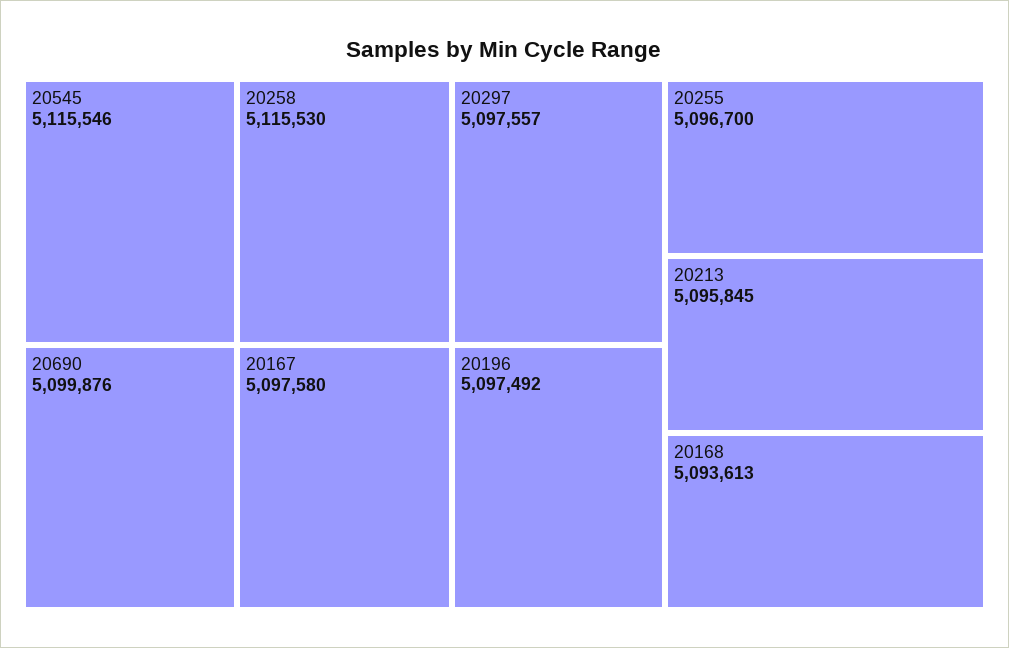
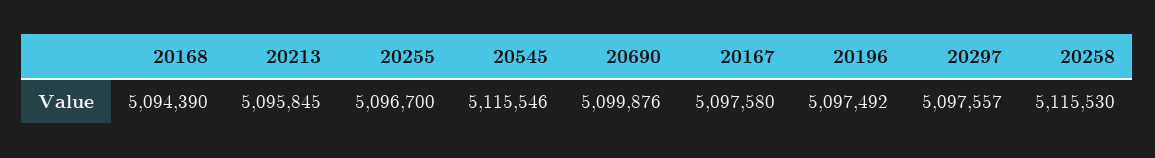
  {
    "20545": 5115546,
    "20258": 5115530,
    "20690": 5099876,
    "20167": 5097580,
    "20297": 5097557,
    "20196": 5097492,
    "20255": 5096700,
    "20213": 5095845,
-   "20168": 5093613
+   "20168": 5094390
  }

